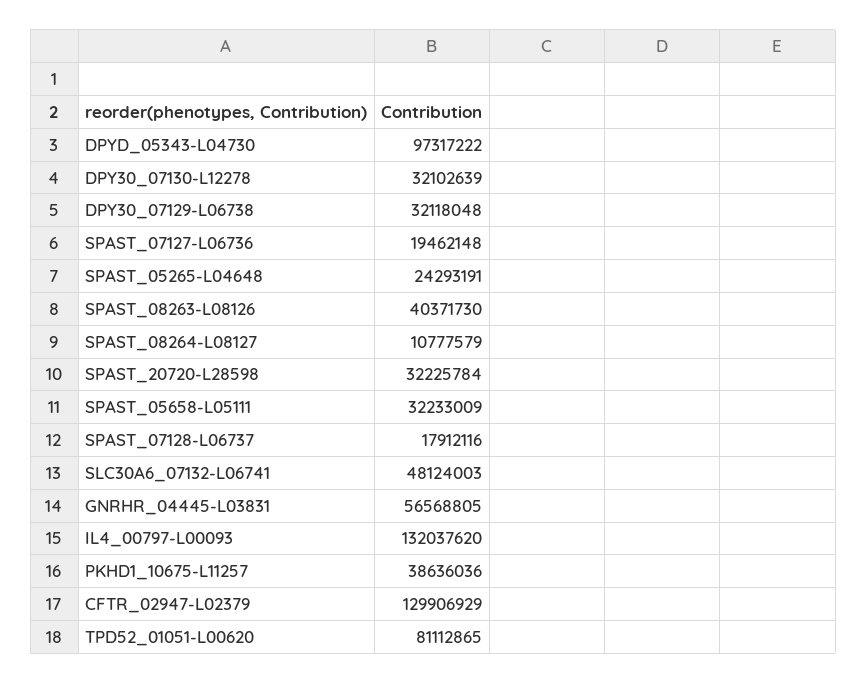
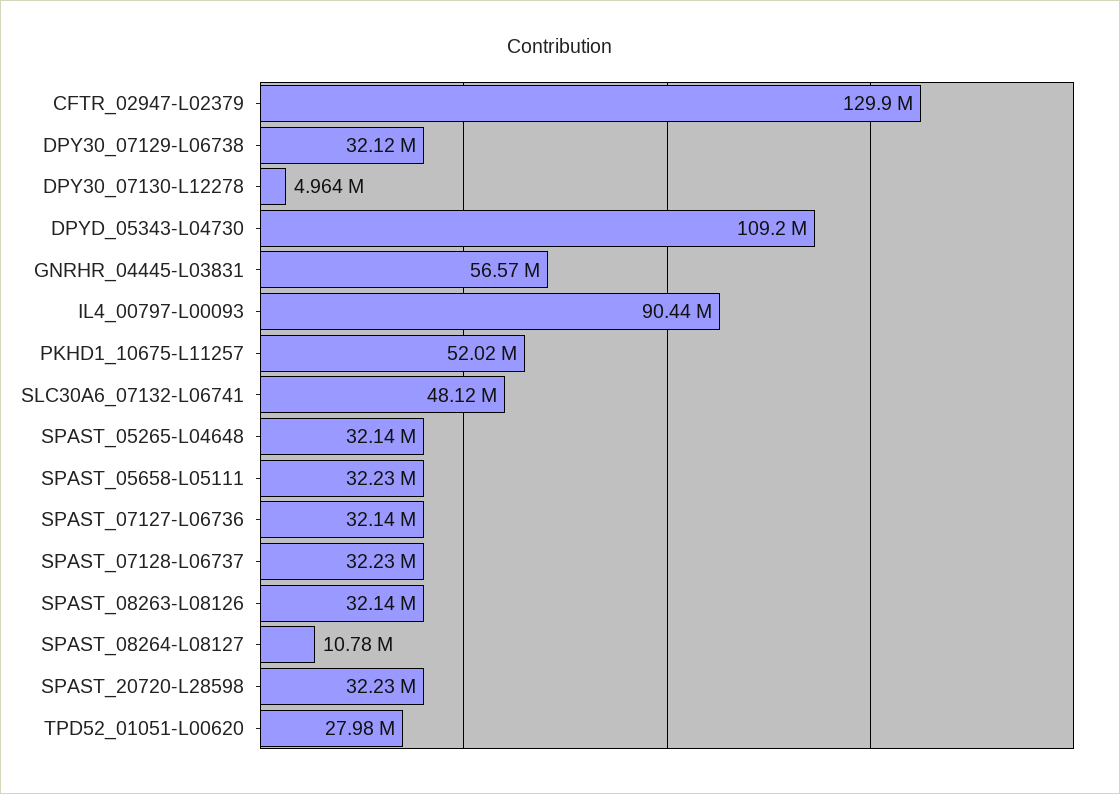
  {
-   "DPYD_05343-L04730": 97317222,
+   "DPYD_05343-L04730": 109200000,
-   "DPY30_07130-L12278": 32102639,
+   "DPY30_07130-L12278": 4964000,
    "DPY30_07129-L06738": 32118048,
-   "SPAST_07127-L06736": 19462148,
+   "SPAST_07127-L06736": 32140000,
-   "SPAST_05265-L04648": 24293191,
+   "SPAST_05265-L04648": 32140000,
-   "SPAST_08263-L08126": 40371730,
+   "SPAST_08263-L08126": 32140000,
    "SPAST_08264-L08127": 10777579,
    "SPAST_20720-L28598": 32225784,
    "SPAST_05658-L05111": 32233009,
-   "SPAST_07128-L06737": 17912116,
+   "SPAST_07128-L06737": 32230000,
    "SLC30A6_07132-L06741": 48124003,
    "GNRHR_04445-L03831": 56568805,
-   "IL4_00797-L00093": 132037620,
+   "IL4_00797-L00093": 90440000,
-   "PKHD1_10675-L11257": 38636036,
+   "PKHD1_10675-L11257": 52020000,
    "CFTR_02947-L02379": 129906929,
-   "TPD52_01051-L00620": 81112865
+   "TPD52_01051-L00620": 27980000
  }

